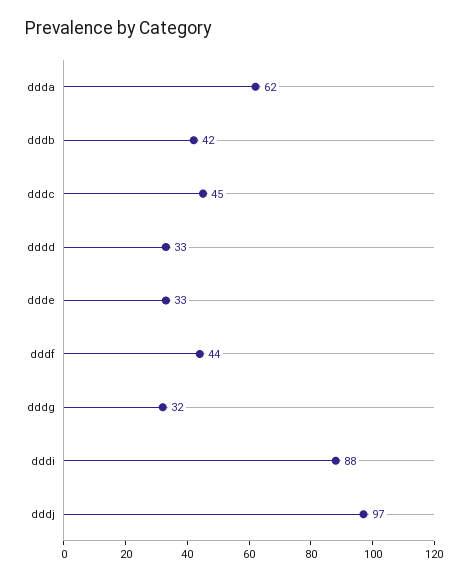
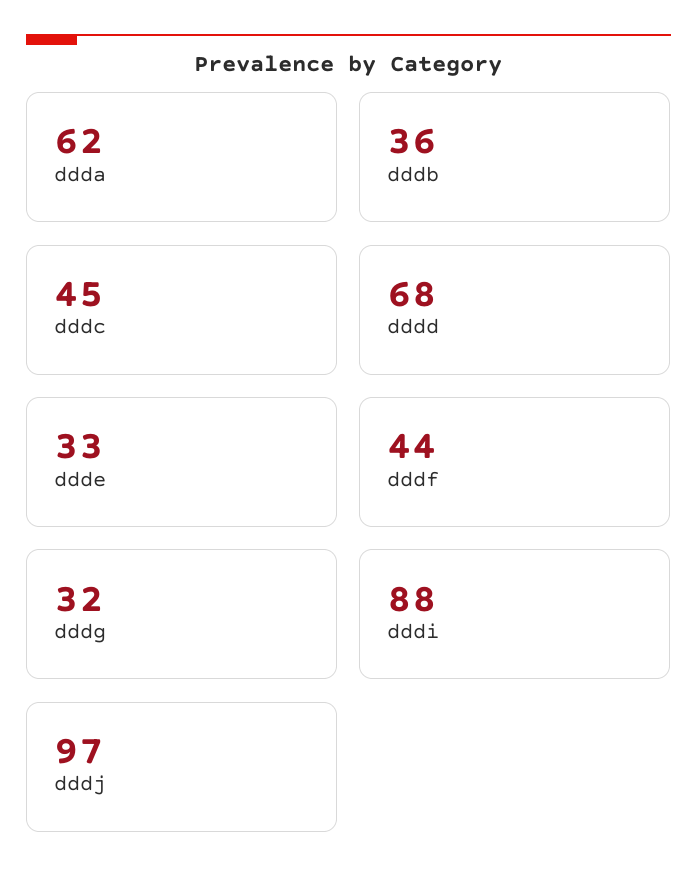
  {
    "ddda": 62,
-   "dddb": 42,
+   "dddb": 36,
    "dddc": 45,
-   "dddd": 33,
+   "dddd": 68,
    "ddde": 33,
    "dddf": 44,
    "dddg": 32,
    "dddi": 88,
    "dddj": 97
  }

